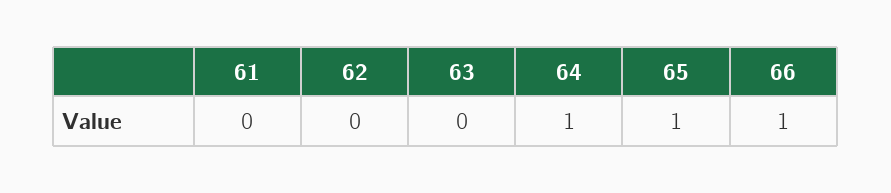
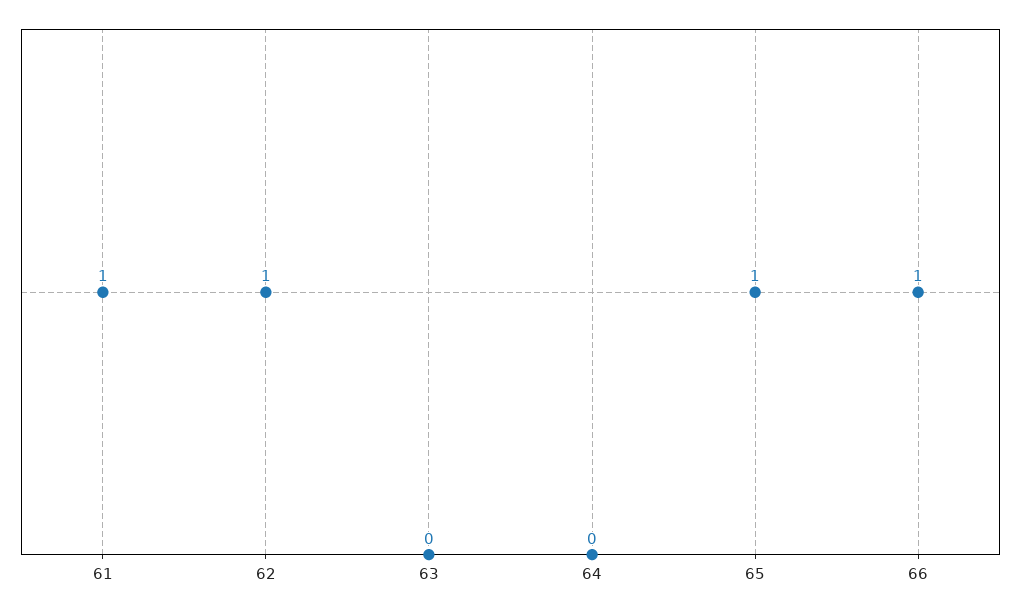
  {
-   "61": 0,
+   "61": 1,
-   "62": 0,
+   "62": 1,
    "63": 0,
-   "64": 1,
+   "64": 0,
    "65": 1,
    "66": 1
  }

